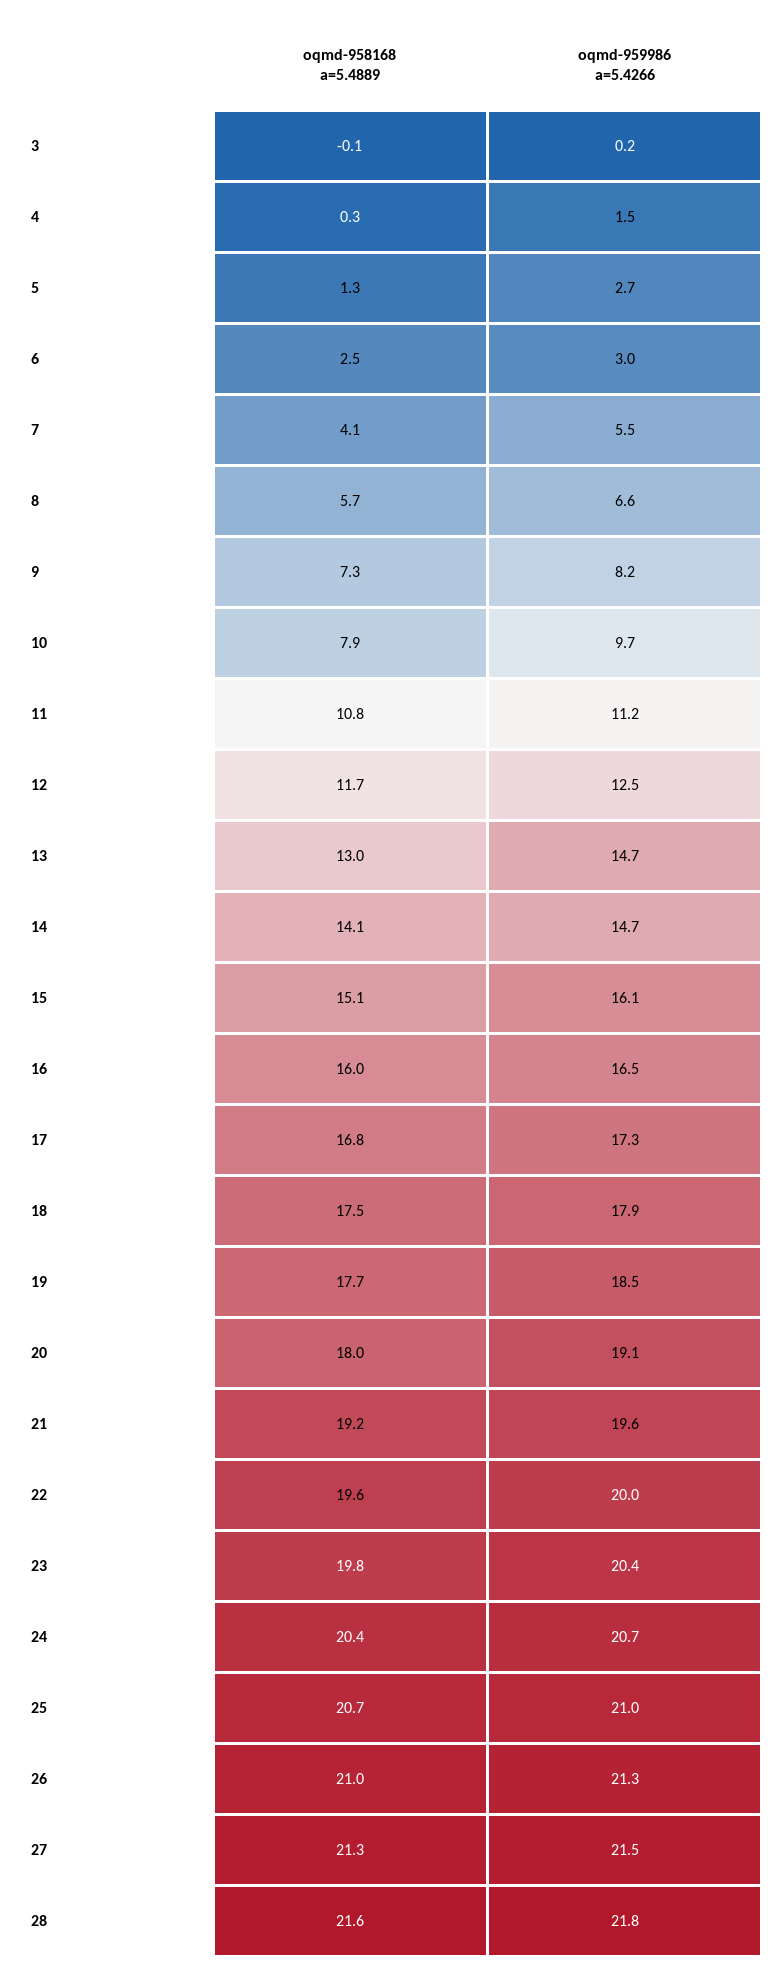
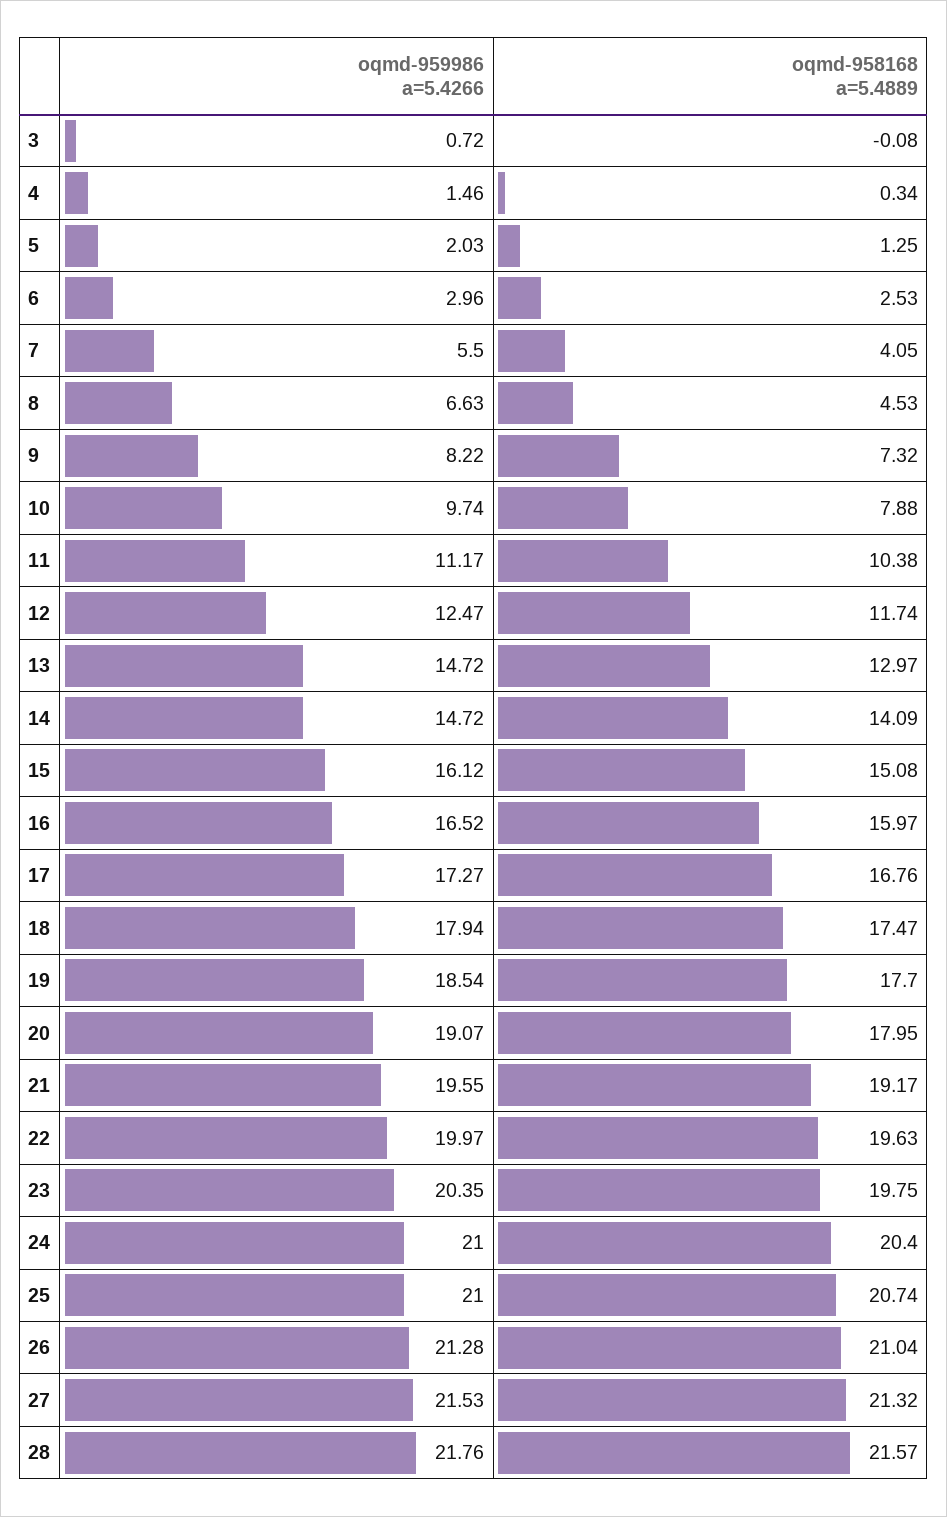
  {
    "oqmd-958168 a=5.4889": {
      "3": -0.08,
      "4": 0.34,
      "5": 1.25,
      "6": 2.53,
      "7": 4.05,
-     "8": 5.7,
+     "8": 4.53,
      "9": 7.32,
      "10": 7.88,
-     "11": 10.8,
+     "11": 10.38,
      "12": 11.74,
      "13": 12.97,
      "14": 14.09,
      "15": 15.08,
      "16": 15.97,
      "17": 16.76,
      "18": 17.47,
      "19": 17.7,
      "20": 17.95,
      "21": 19.17,
      "22": 19.63,
      "23": 19.75,
      "24": 20.4,
      "25": 20.74,
      "26": 21.04,
      "27": 21.32,
      "28": 21.57
    },
    "oqmd-959986 a=5.4266": {
-     "3": 0.2,
+     "3": 0.72,
      "4": 1.46,
-     "5": 2.7,
+     "5": 2.03,
      "6": 2.96,
      "7": 5.5,
      "8": 6.63,
      "9": 8.22,
      "10": 9.74,
      "11": 11.17,
      "12": 12.47,
      "13": 14.72,
      "14": 14.72,
      "15": 16.12,
      "16": 16.52,
      "17": 17.27,
      "18": 17.94,
      "19": 18.54,
      "20": 19.07,
      "21": 19.55,
      "22": 19.97,
      "23": 20.35,
-     "24": 20.7,
+     "24": 21,
      "25": 21,
      "26": 21.28,
      "27": 21.53,
      "28": 21.76
    }
  }

